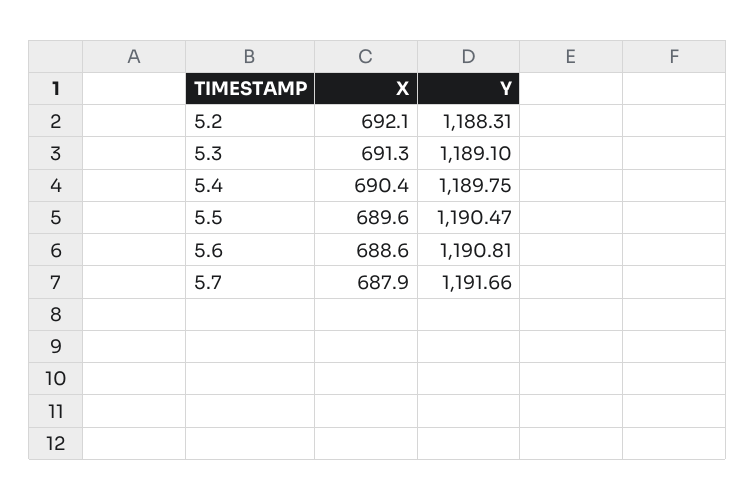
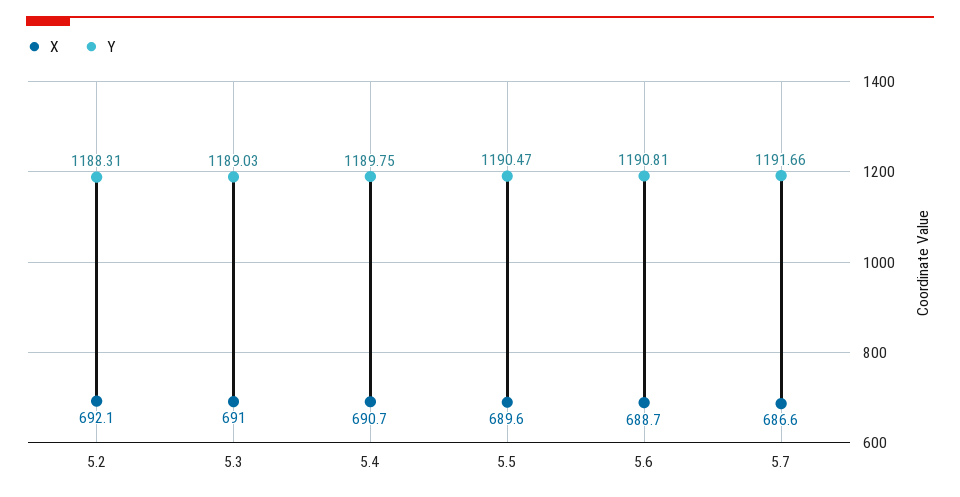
  {
    "X": {
      "5.2": 692.1,
-     "5.3": 691.3,
+     "5.3": 691,
-     "5.4": 690.4,
+     "5.4": 690.7,
      "5.5": 689.6,
-     "5.6": 688.6,
+     "5.6": 688.7,
-     "5.7": 687.9
+     "5.7": 686.6
    },
    "Y": {
      "5.2": 1188.31,
-     "5.3": 1189.1,
+     "5.3": 1189.03,
      "5.4": 1189.75,
      "5.5": 1190.47,
      "5.6": 1190.81,
      "5.7": 1191.66
    }
  }

